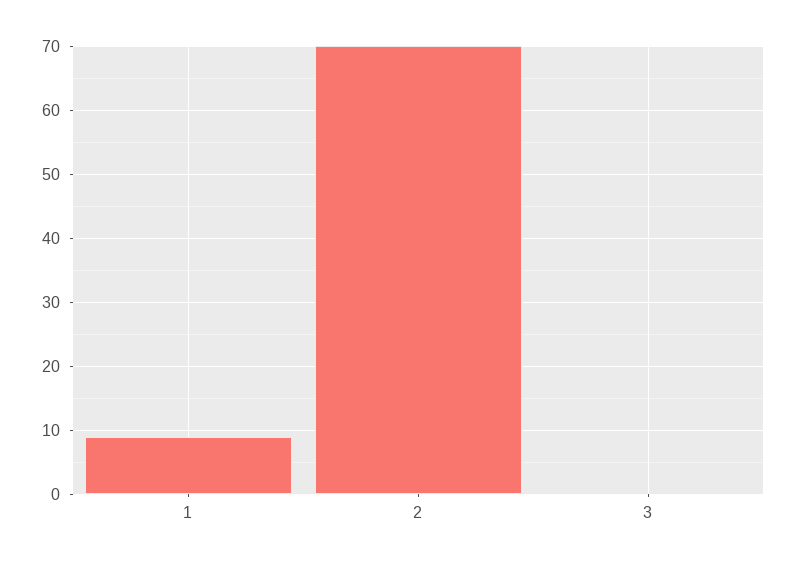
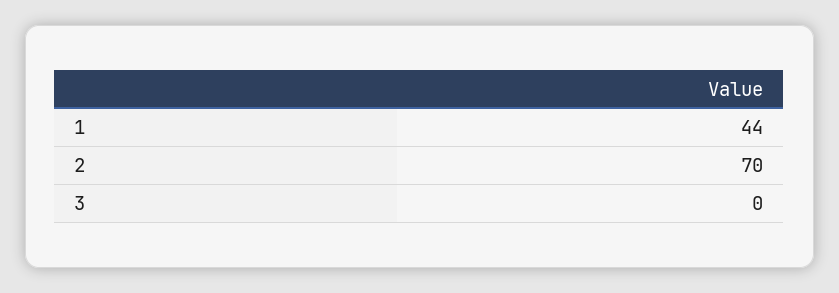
  {
-   "1": 9,
+   "1": 44,
    "2": 70,
    "3": 0
  }

